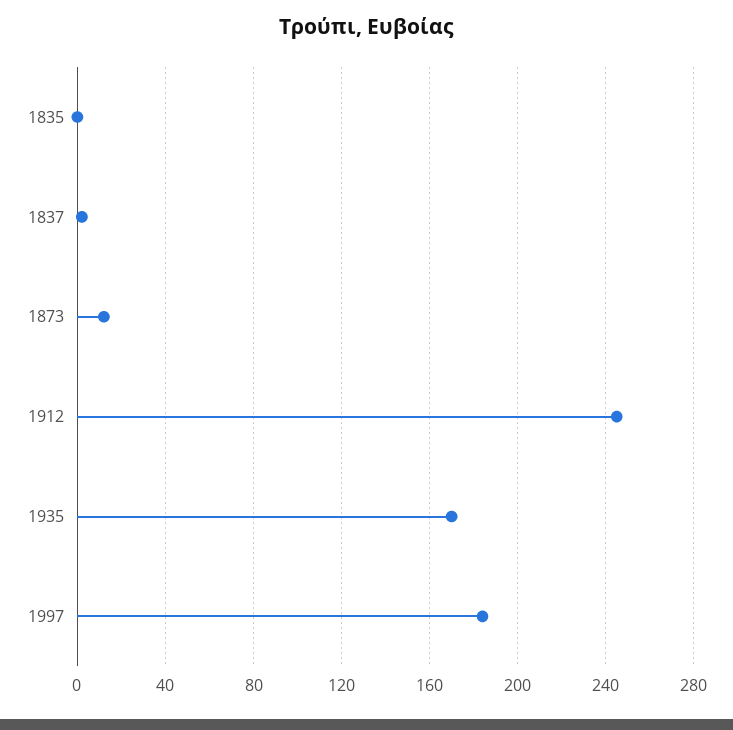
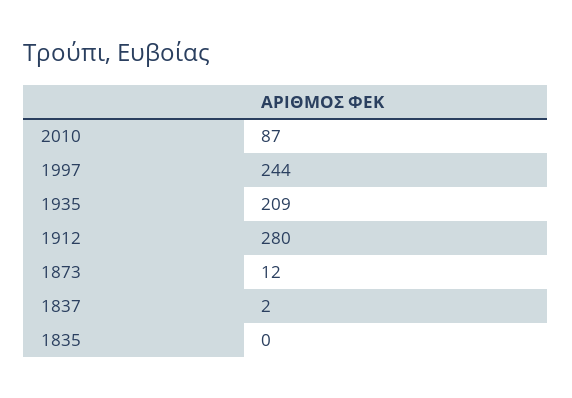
  {
    "1835": 0,
    "1837": 2,
    "1873": 12,
-   "1912": 245,
+   "1912": 280,
-   "1935": 170,
+   "1935": 209,
-   "1997": 185
+   "1997": 244,
+   "2010": 87
  }

